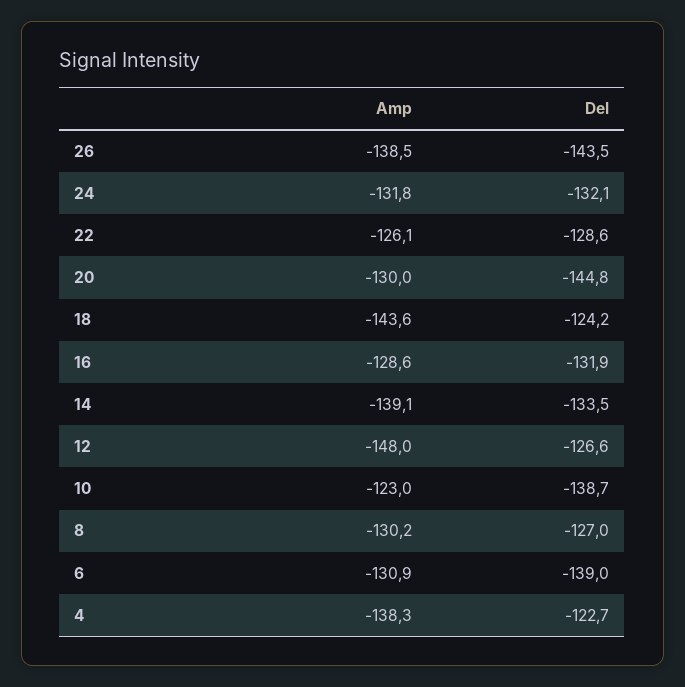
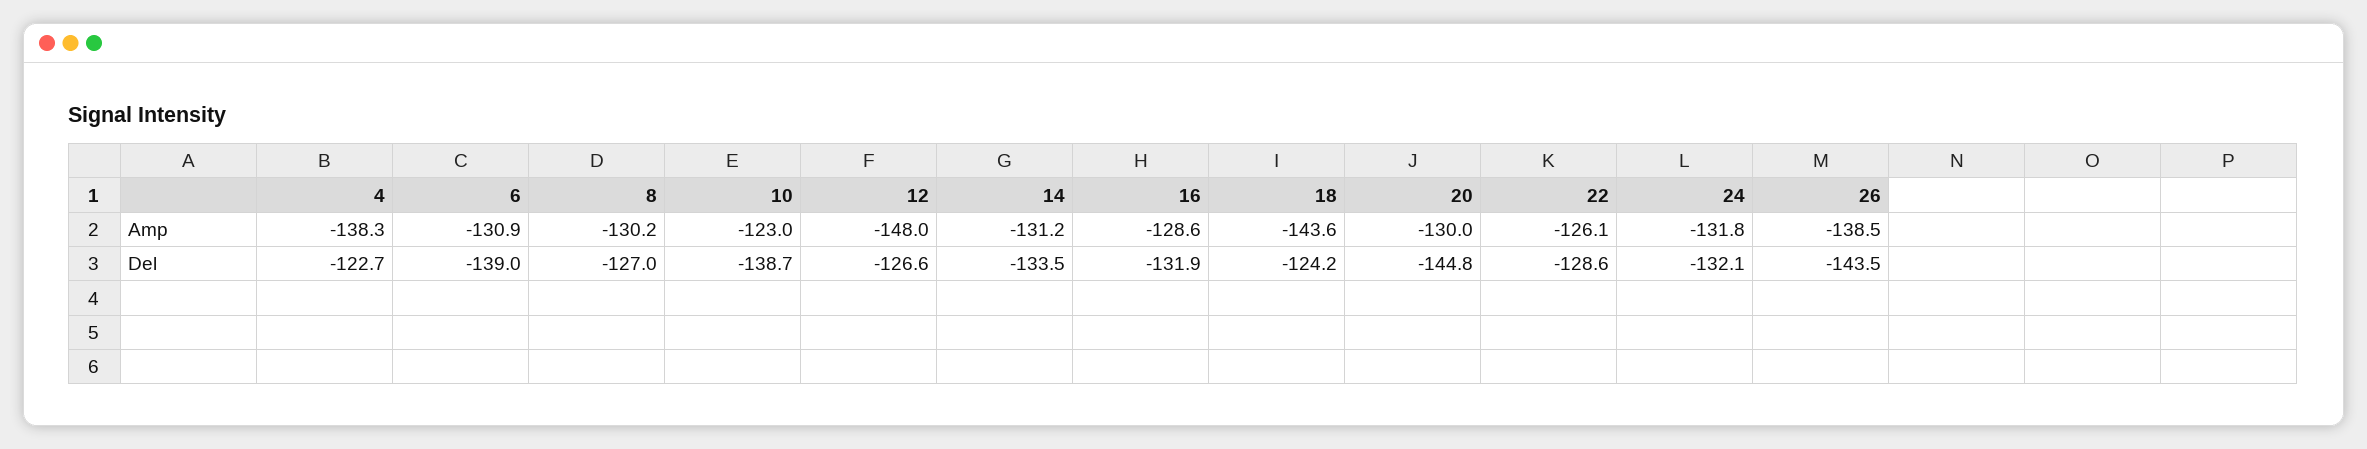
  {
    "Amp": {
      "26": -138.5,
      "24": -131.8,
      "22": -126.1,
      "20": -130,
      "18": -143.6,
      "16": -128.6,
-     "14": -139.1,
+     "14": -131.2,
      "12": -148,
      "10": -123,
      "8": -130.2,
      "6": -130.9,
      "4": -138.3
    },
    "Del": {
      "26": -143.5,
      "24": -132.1,
      "22": -128.6,
      "20": -144.8,
      "18": -124.2,
      "16": -131.9,
      "14": -133.5,
      "12": -126.6,
      "10": -138.7,
      "8": -127,
      "6": -139,
      "4": -122.7
    }
  }

